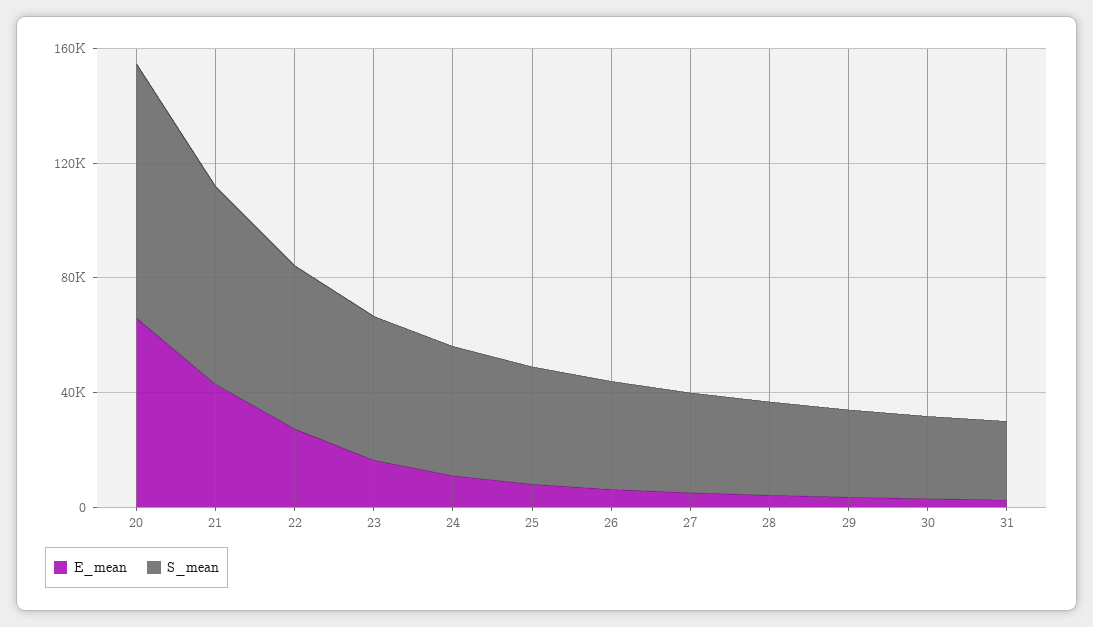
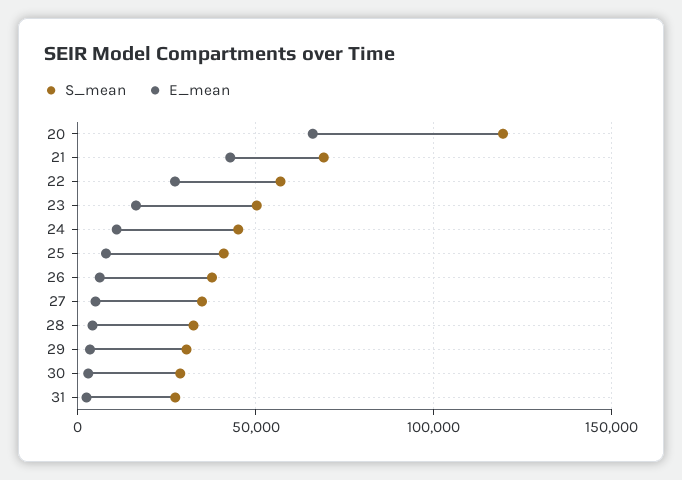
  {
    "E_mean": {
      "20": 65000,
      "21": 45000,
      "22": 25000,
      "23": 15000,
      "24": 10000,
      "25": 10000,
      "26": 5000,
      "27": 5000,
      "28": 5000,
      "29": 5000,
      "30": 5000,
      "31": 0
    },
    "S_mean": {
-     "20": 90000,
+     "20": 120000,
      "21": 70000,
      "22": 55000,
      "23": 50000,
      "24": 45000,
      "25": 40000,
      "26": 40000,
      "27": 35000,
      "28": 35000,
      "29": 30000,
      "30": 30000,
      "31": 25000
    }
  }

